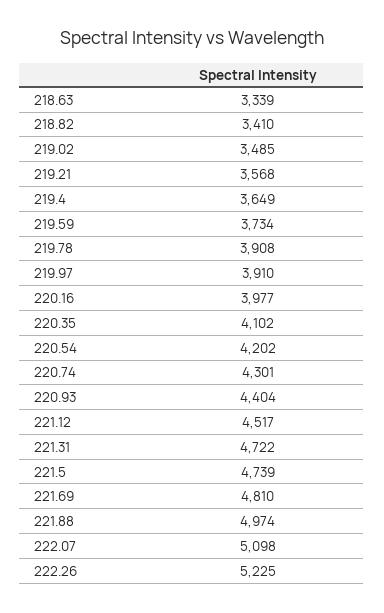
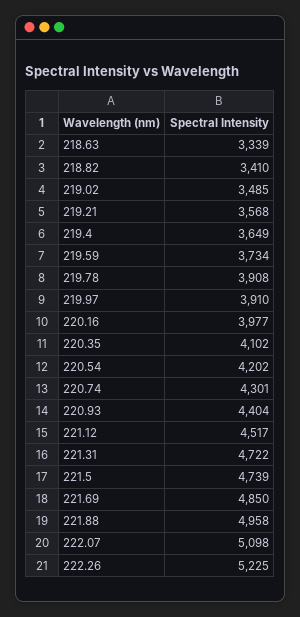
  {
    "218.63": 3339,
    "218.82": 3410,
    "219.02": 3485,
    "219.21": 3568,
    "219.4": 3649,
    "219.59": 3734,
    "219.78": 3908,
    "219.97": 3910,
    "220.16": 3977,
    "220.35": 4102,
    "220.54": 4202,
    "220.74": 4301,
    "220.93": 4404,
    "221.12": 4517,
    "221.31": 4722,
    "221.5": 4739,
-   "221.69": 4810,
+   "221.69": 4850,
-   "221.88": 4974,
+   "221.88": 4958,
    "222.07": 5098,
    "222.26": 5225
  }

